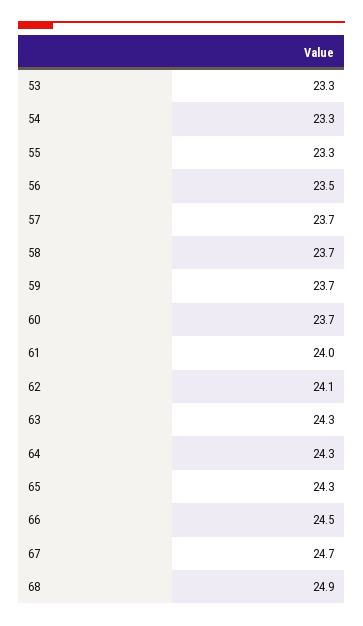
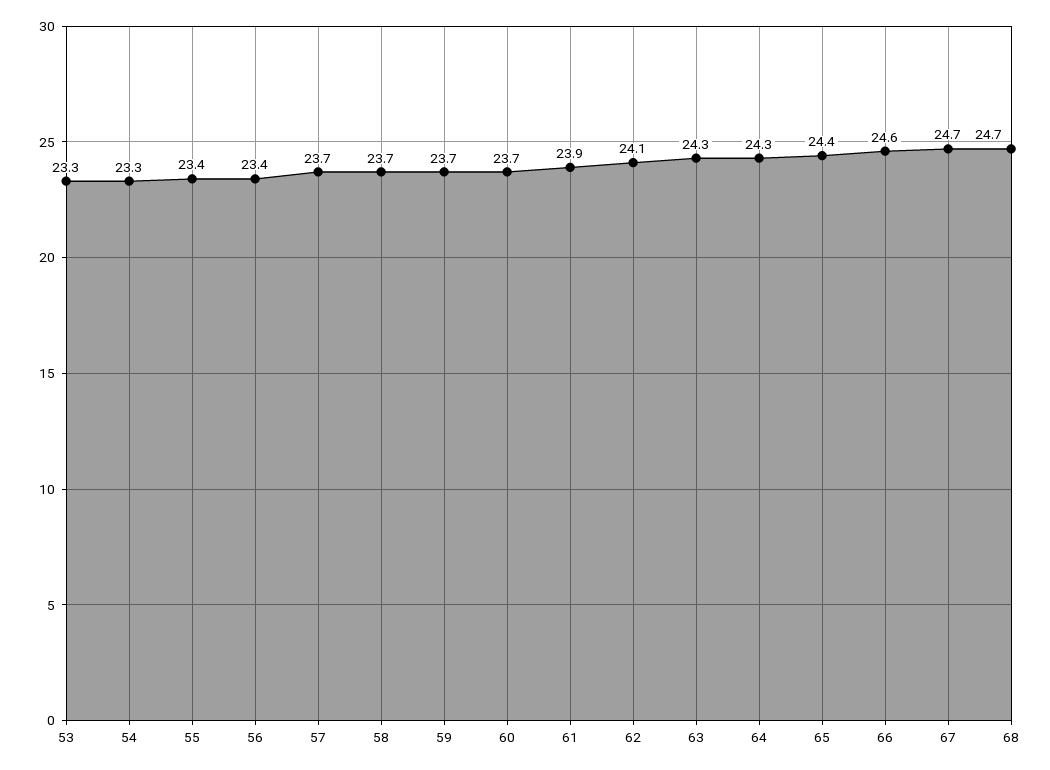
  {
    "53": 23.3,
    "54": 23.3,
-   "55": 23.3,
+   "55": 23.4,
-   "56": 23.5,
+   "56": 23.4,
    "57": 23.7,
    "58": 23.7,
    "59": 23.7,
    "60": 23.7,
-   "61": 24,
+   "61": 23.9,
    "62": 24.1,
    "63": 24.3,
    "64": 24.3,
-   "65": 24.3,
+   "65": 24.4,
-   "66": 24.5,
+   "66": 24.6,
    "67": 24.7,
-   "68": 24.9
+   "68": 24.7
  }

